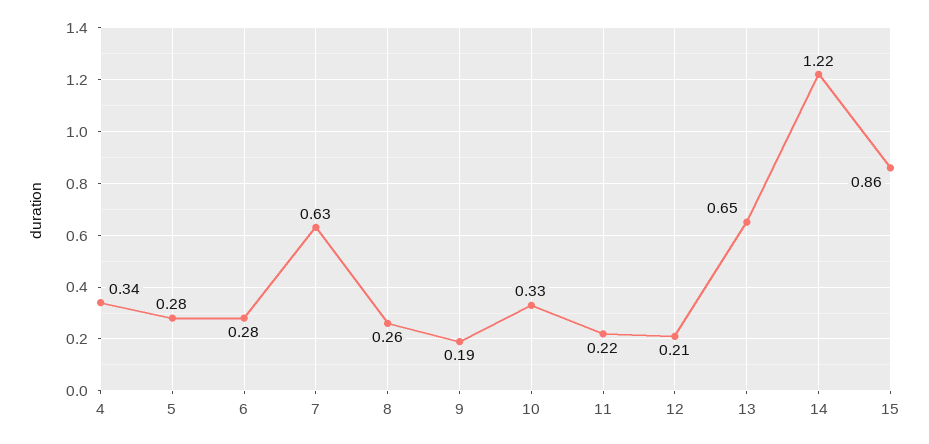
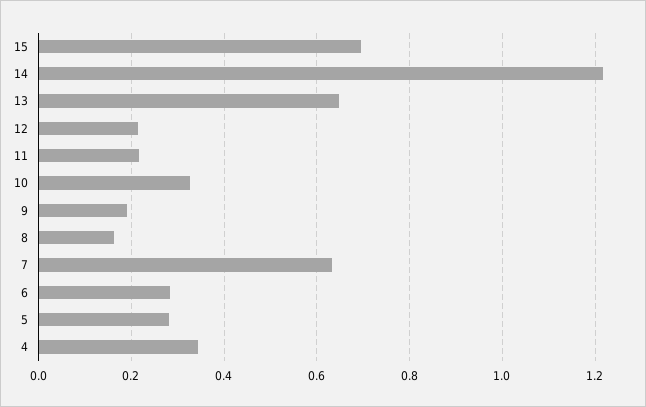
  {
    "4": 0.34,
    "5": 0.28,
    "6": 0.28,
    "7": 0.63,
-   "8": 0.26,
+   "8": 0.16,
    "9": 0.19,
    "10": 0.33,
    "11": 0.22,
    "12": 0.21,
    "13": 0.65,
    "14": 1.22,
-   "15": 0.86
+   "15": 0.7
  }

